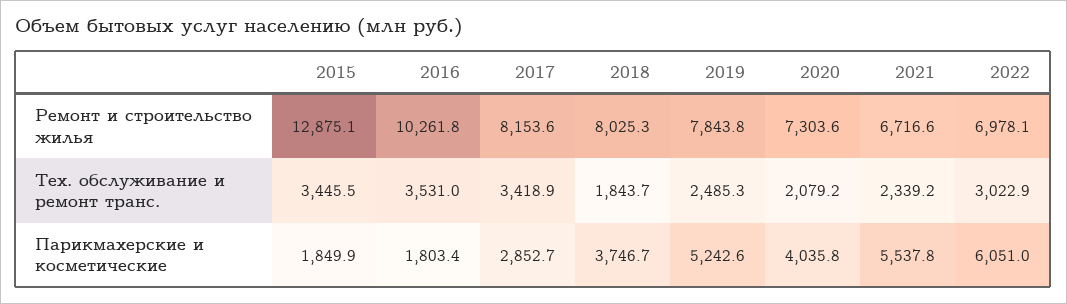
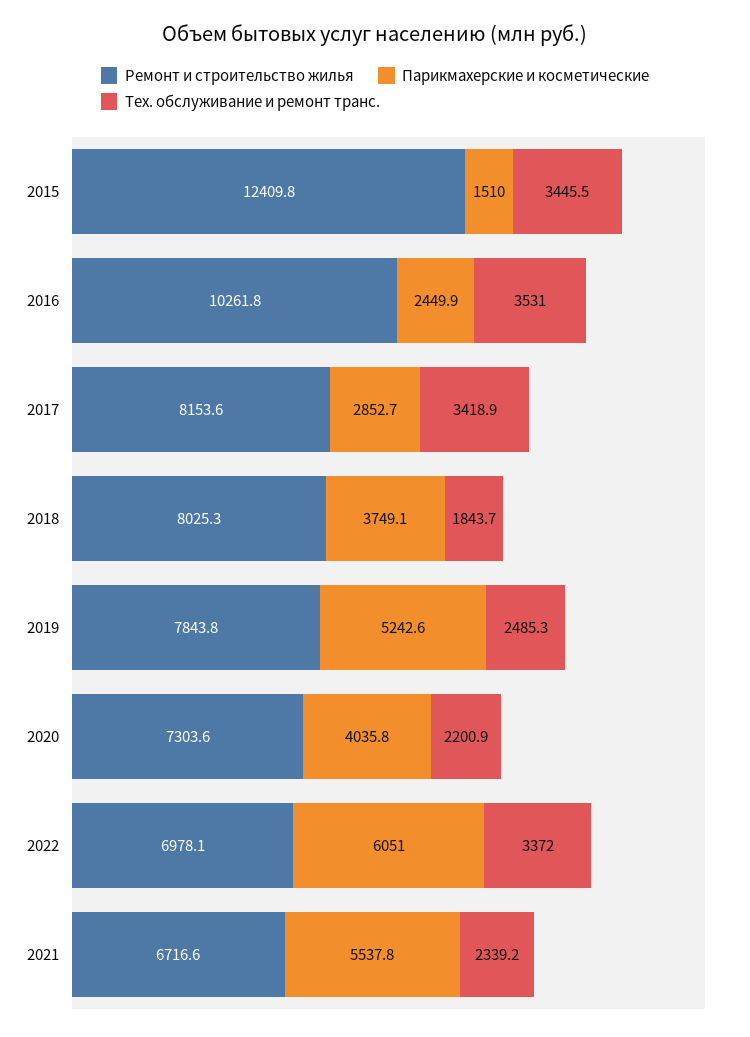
  {
    "Ремонт и строительство жилья": {
-     "2015": 12875.1,
+     "2015": 12409.8,
      "2016": 10261.8,
      "2017": 8153.6,
      "2018": 8025.3,
      "2019": 7843.8,
      "2020": 7303.6,
      "2021": 6716.6,
      "2022": 6978.1
    },
    "Тех. обслуживание и ремонт транс.": {
      "2015": 3445.5,
      "2016": 3531,
      "2017": 3418.9,
      "2018": 1843.7,
      "2019": 2485.3,
-     "2020": 2079.2,
+     "2020": 2200.9,
      "2021": 2339.2,
-     "2022": 3022.9
+     "2022": 3372
    },
    "Парикмахерские и косметические": {
-     "2015": 1849.9,
+     "2015": 1510,
-     "2016": 1803.4,
+     "2016": 2449.9,
      "2017": 2852.7,
-     "2018": 3746.7,
+     "2018": 3749.1,
      "2019": 5242.6,
      "2020": 4035.8,
      "2021": 5537.8,
      "2022": 6051
    }
  }

